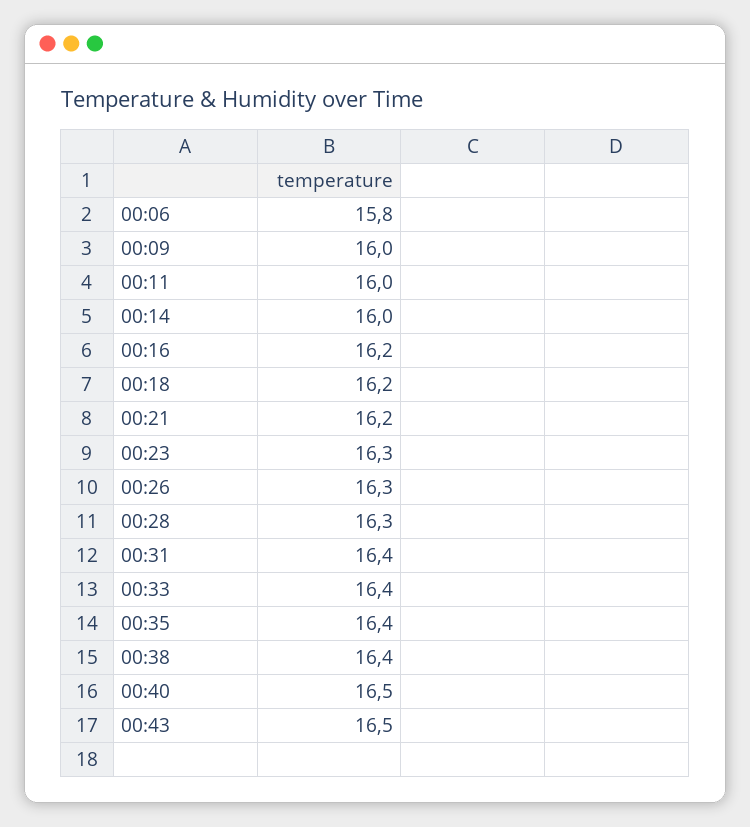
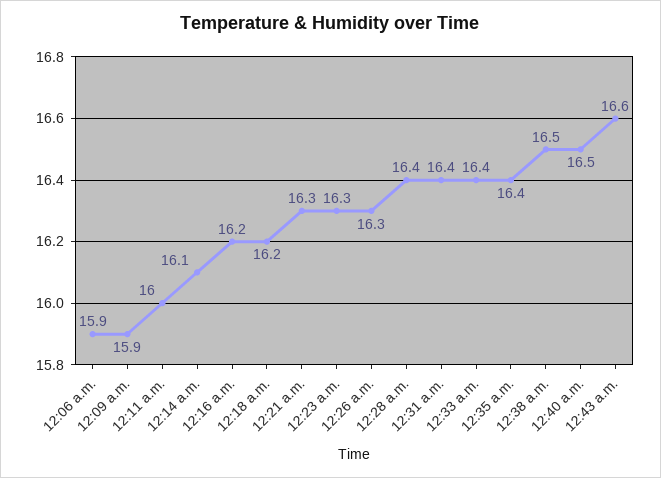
  {
-   "00:06": 15.8,
+   "00:06": 15.9,
-   "00:09": 16,
+   "00:09": 15.9,
    "00:11": 16,
-   "00:14": 16,
+   "00:14": 16.1,
    "00:16": 16.2,
    "00:18": 16.2,
-   "00:21": 16.2,
+   "00:21": 16.3,
    "00:23": 16.3,
    "00:26": 16.3,
-   "00:28": 16.3,
+   "00:28": 16.4,
    "00:31": 16.4,
    "00:33": 16.4,
    "00:35": 16.4,
-   "00:38": 16.4,
+   "00:38": 16.5,
    "00:40": 16.5,
-   "00:43": 16.5
+   "00:43": 16.6
  }

